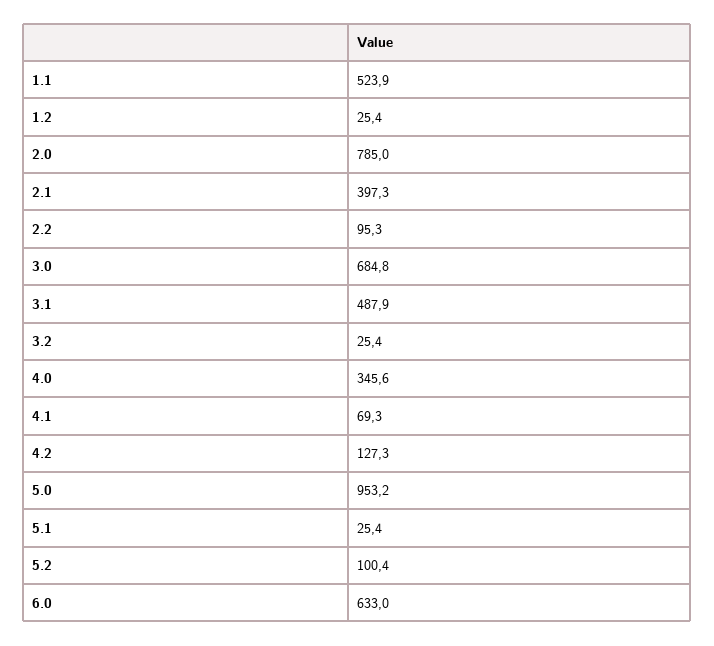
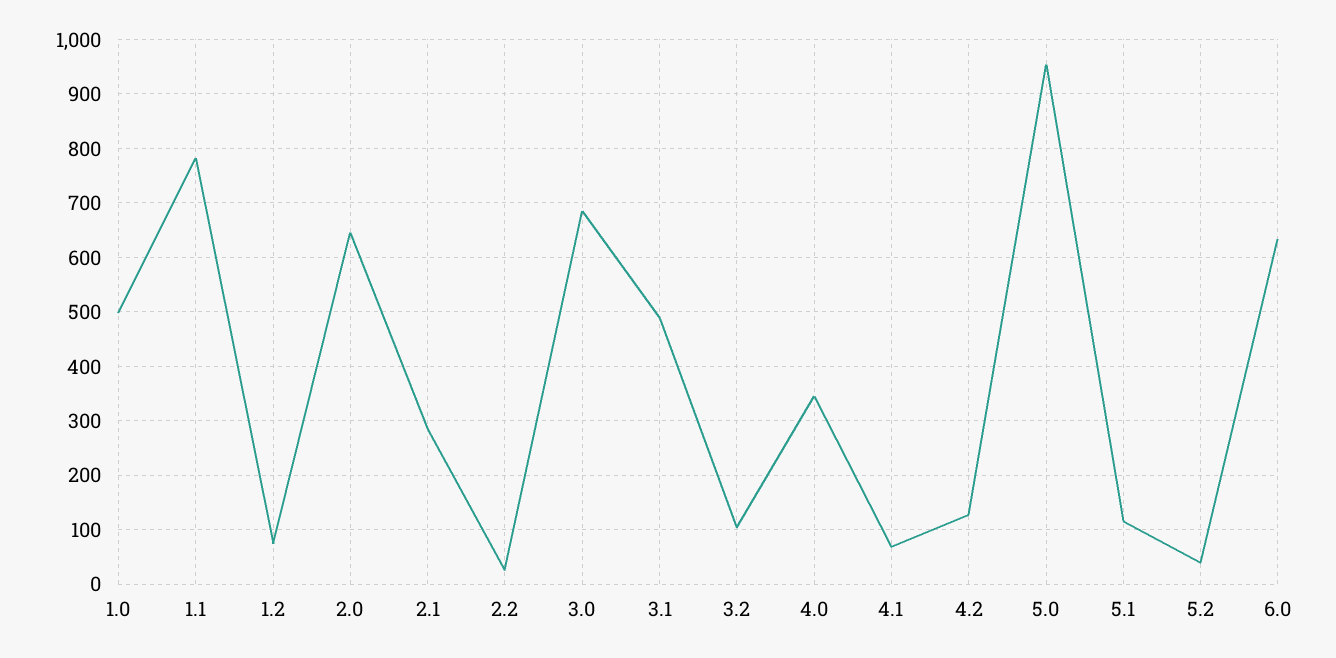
  {
-   "1.1": 523.9,
+   "1.1": 780,
-   "1.2": 25.4,
+   "1.2": 80,
-   "2.0": 785,
+   "2.0": 640,
-   "2.1": 397.3,
+   "2.1": 280,
-   "2.2": 95.3,
+   "2.2": 20,
    "3.0": 684.8,
    "3.1": 487.9,
-   "3.2": 25.4,
+   "3.2": 100,
    "4.0": 345.6,
    "4.1": 69.3,
    "4.2": 127.3,
    "5.0": 953.2,
-   "5.1": 25.4,
+   "5.1": 120,
-   "5.2": 100.4,
+   "5.2": 40,
-   "6.0": 633
+   "6.0": 633,
+   "1.0": 500
  }

